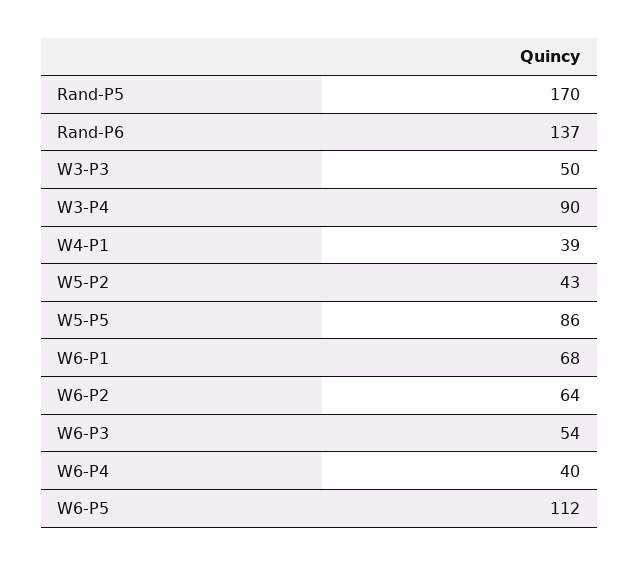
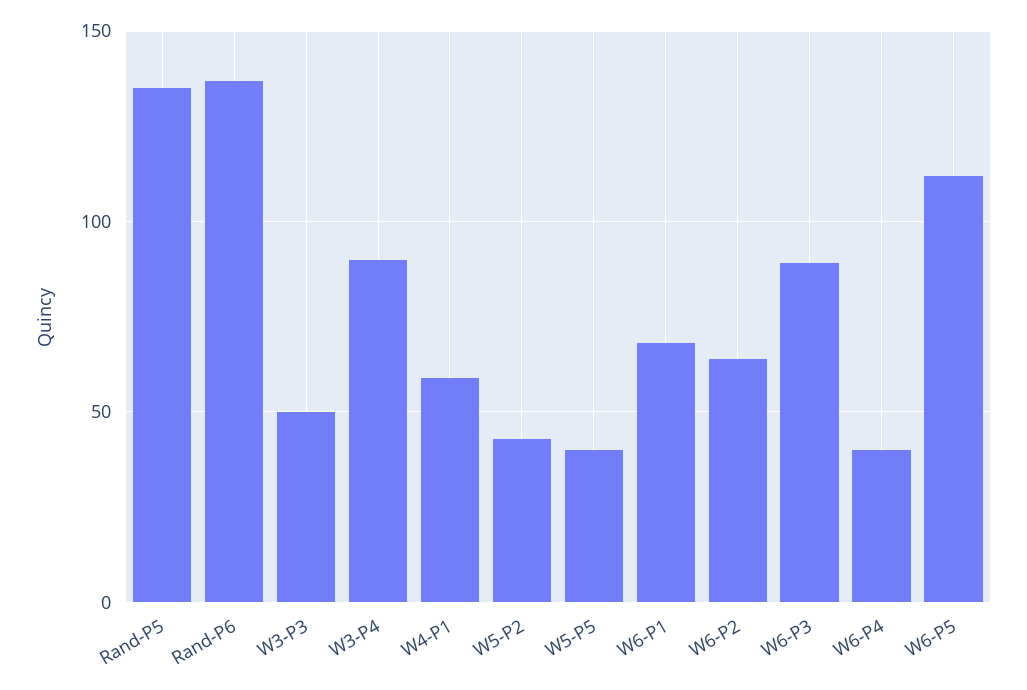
  {
-   "Rand-P5": 170,
+   "Rand-P5": 135,
    "Rand-P6": 137,
    "W3-P3": 50,
    "W3-P4": 90,
-   "W4-P1": 39,
+   "W4-P1": 60,
    "W5-P2": 43,
-   "W5-P5": 86,
+   "W5-P5": 40,
    "W6-P1": 68,
    "W6-P2": 64,
-   "W6-P3": 54,
+   "W6-P3": 90,
    "W6-P4": 40,
    "W6-P5": 112
  }

